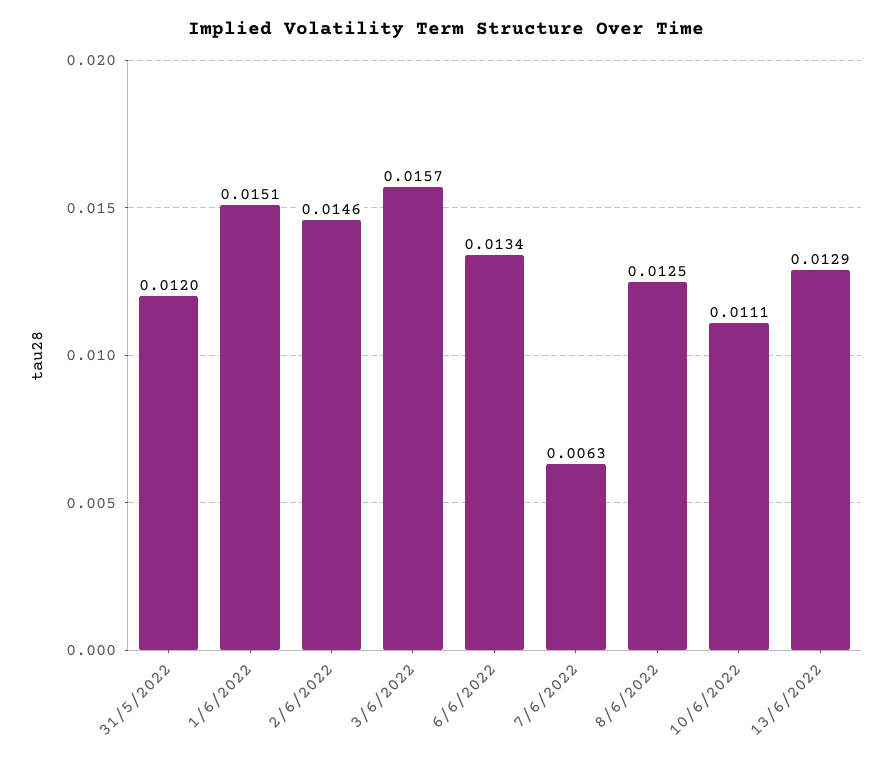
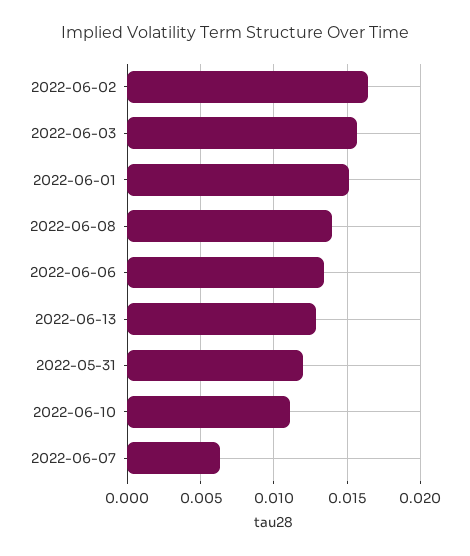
  {
    "31/5/2022": 0.012,
    "1/6/2022": 0.0151,
-   "2/6/2022": 0.0146,
+   "2/6/2022": 0.0165,
    "3/6/2022": 0.0157,
    "6/6/2022": 0.0134,
    "7/6/2022": 0.0063,
-   "8/6/2022": 0.0125,
+   "8/6/2022": 0.014,
    "10/6/2022": 0.0111,
    "13/6/2022": 0.0129
  }

